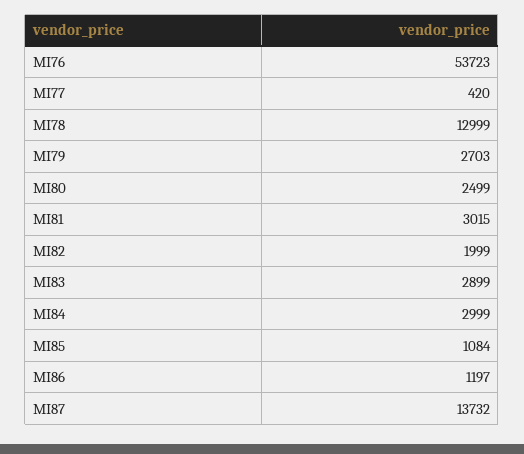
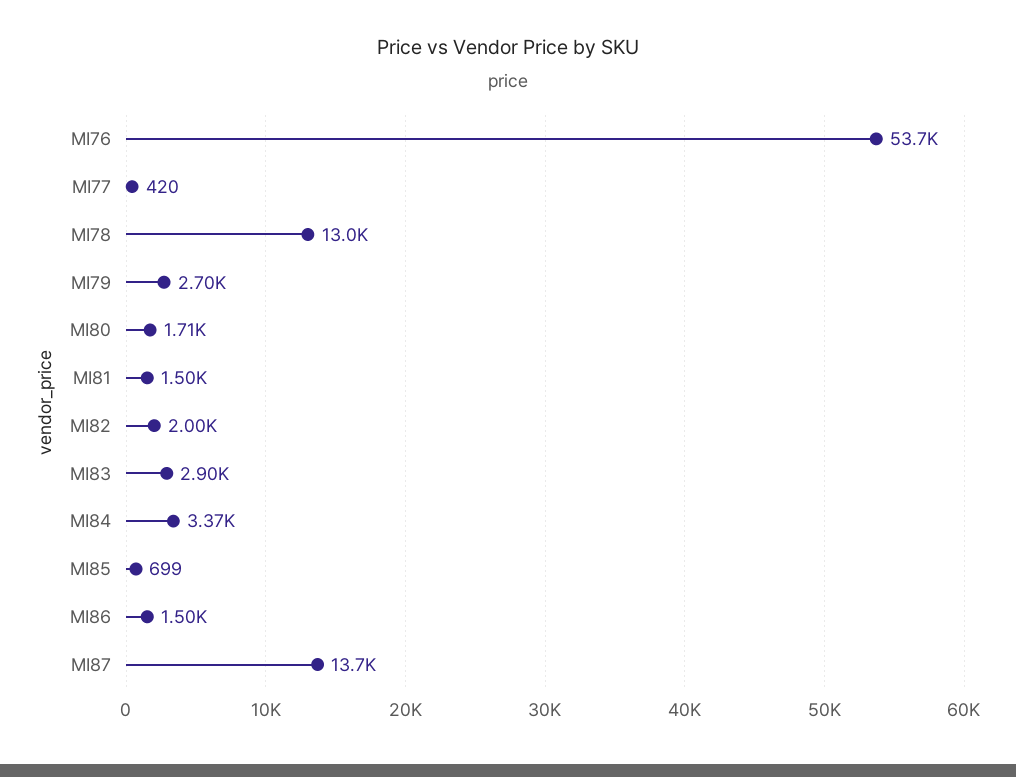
  {
    "MI76": 53723,
    "MI77": 420,
    "MI78": 12999,
    "MI79": 2703,
-   "MI80": 2499,
+   "MI80": 1710,
-   "MI81": 3015,
+   "MI81": 1500,
    "MI82": 1999,
    "MI83": 2899,
-   "MI84": 2999,
+   "MI84": 3370,
-   "MI85": 1084,
+   "MI85": 699,
-   "MI86": 1197,
+   "MI86": 1500,
    "MI87": 13732
  }

